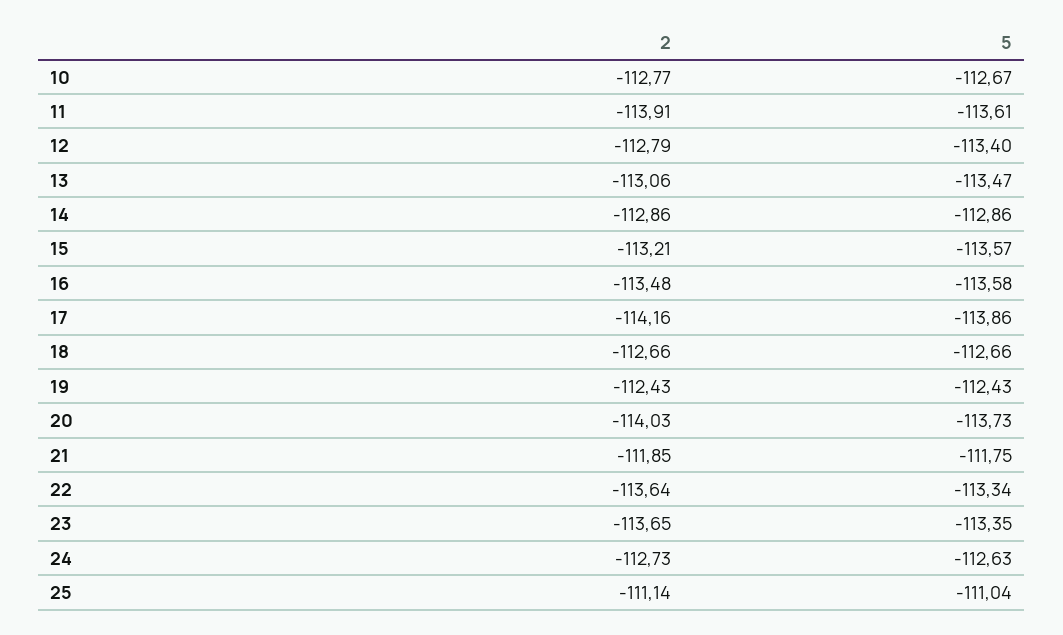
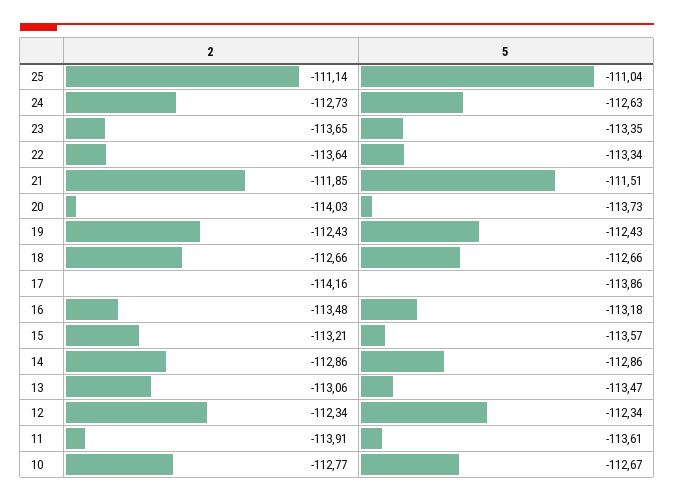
  {
    "2": {
      "10": -112.77,
      "11": -113.91,
-     "12": -112.79,
+     "12": -112.34,
      "13": -113.06,
      "14": -112.86,
      "15": -113.21,
      "16": -113.48,
      "17": -114.16,
      "18": -112.66,
      "19": -112.43,
      "20": -114.03,
      "21": -111.85,
      "22": -113.64,
      "23": -113.65,
      "24": -112.73,
      "25": -111.14
    },
    "5": {
      "10": -112.67,
      "11": -113.61,
-     "12": -113.4,
+     "12": -112.34,
      "13": -113.47,
      "14": -112.86,
      "15": -113.57,
-     "16": -113.58,
+     "16": -113.18,
      "17": -113.86,
      "18": -112.66,
      "19": -112.43,
      "20": -113.73,
-     "21": -111.75,
+     "21": -111.51,
      "22": -113.34,
      "23": -113.35,
      "24": -112.63,
      "25": -111.04
    }
  }

